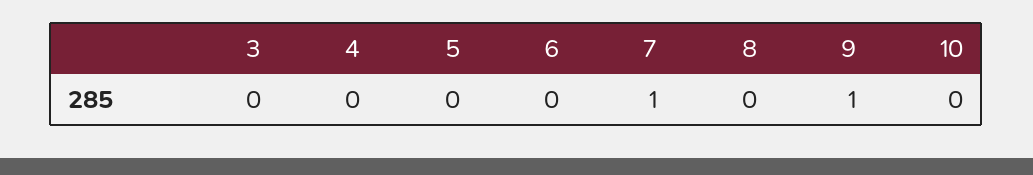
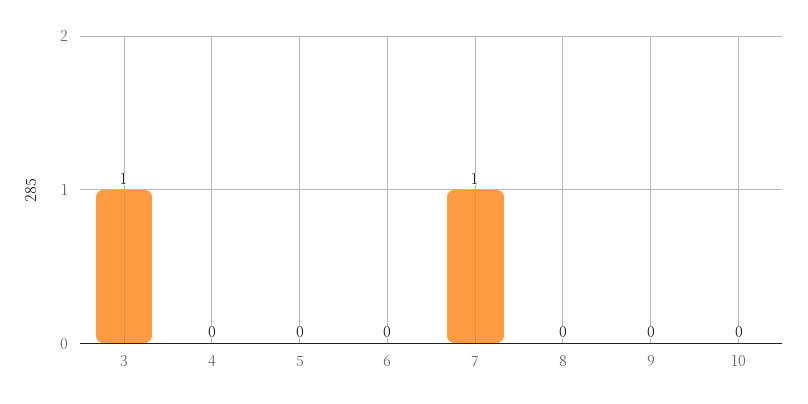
  {
-   "3": 0,
+   "3": 1,
    "4": 0,
    "5": 0,
    "6": 0,
    "7": 1,
    "8": 0,
-   "9": 1,
+   "9": 0,
    "10": 0
  }

